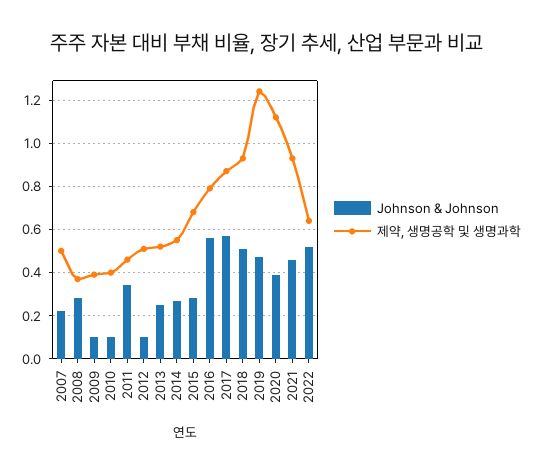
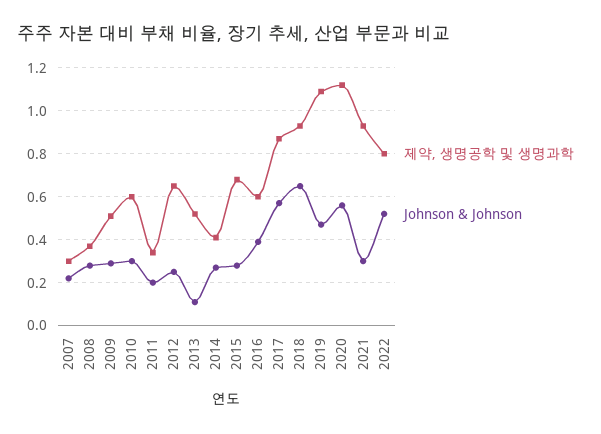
  {
    "Johnson & Johnson": {
      "2007": 0.2,
      "2008": 0.3,
-     "2009": 0.1,
+     "2009": 0.3,
-     "2010": 0.1,
+     "2010": 0.3,
-     "2011": 0.35,
+     "2011": 0.2,
-     "2012": 0.1,
+     "2012": 0.25,
-     "2013": 0.25,
+     "2013": 0.1,
      "2014": 0.25,
      "2015": 0.3,
-     "2016": 0.55,
+     "2016": 0.4,
      "2017": 0.55,
-     "2018": 0.5,
+     "2018": 0.65,
      "2019": 0.45,
-     "2020": 0.4,
+     "2020": 0.55,
-     "2021": 0.45,
+     "2021": 0.3,
      "2022": 0.5
    },
    "제약, 생명공학 및 생명과학": {
-     "2007": 0.5,
+     "2007": 0.3,
      "2008": 0.35,
-     "2009": 0.4,
+     "2009": 0.5,
-     "2010": 0.4,
+     "2010": 0.6,
-     "2011": 0.45,
+     "2011": 0.35,
-     "2012": 0.5,
+     "2012": 0.65,
      "2013": 0.5,
-     "2014": 0.55,
+     "2014": 0.4,
      "2015": 0.7,
-     "2016": 0.8,
+     "2016": 0.6,
      "2017": 0.85,
      "2018": 0.95,
-     "2019": 1.25,
+     "2019": 1.1,
      "2020": 1.1,
      "2021": 0.95,
-     "2022": 0.65
+     "2022": 0.8
    }
  }

